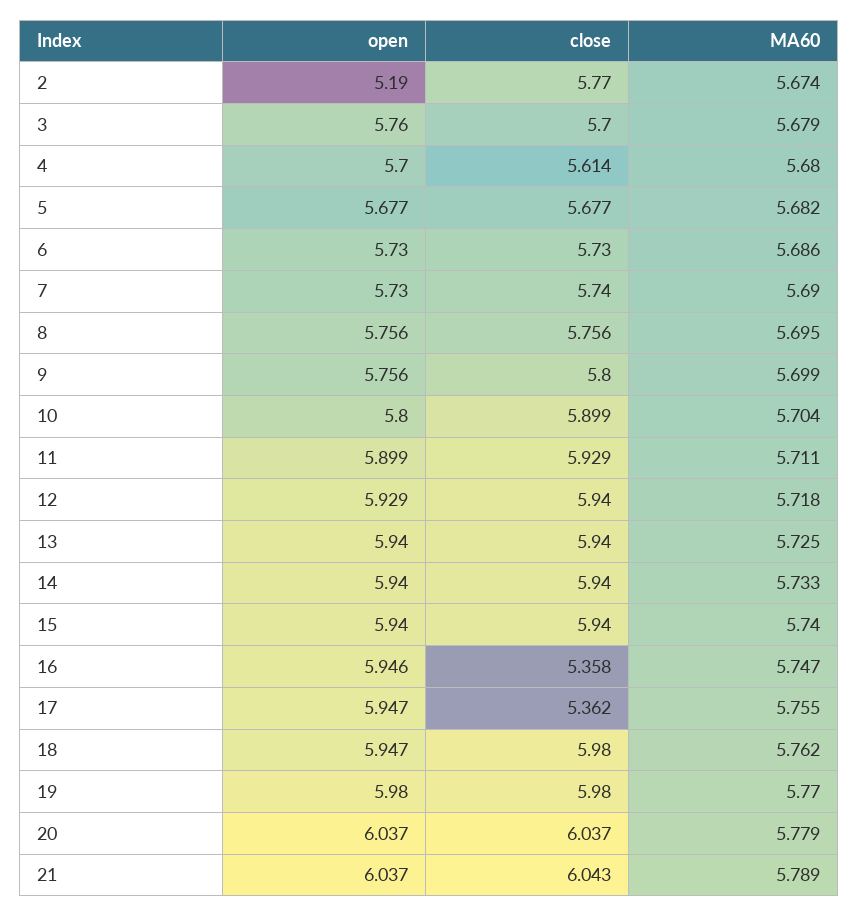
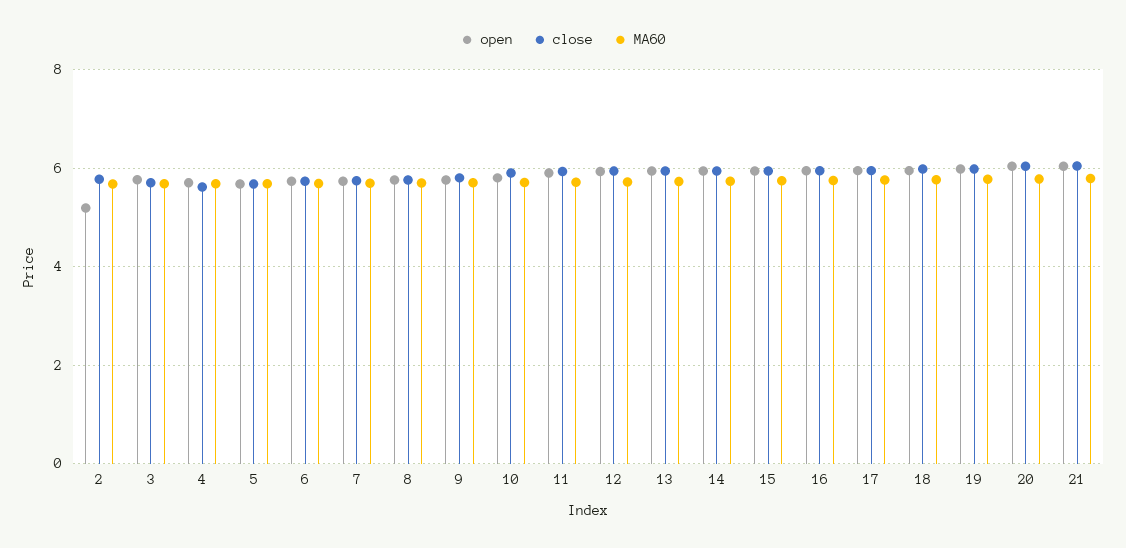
  {
    "open": {
      "2": 5.19,
      "3": 5.76,
      "4": 5.7,
      "5": 5.677,
      "6": 5.73,
      "7": 5.73,
      "8": 5.756,
      "9": 5.756,
      "10": 5.8,
      "11": 5.899,
      "12": 5.929,
      "13": 5.94,
      "14": 5.94,
      "15": 5.94,
      "16": 5.946,
      "17": 5.947,
      "18": 5.947,
      "19": 5.98,
      "20": 6.037,
      "21": 6.037
    },
    "close": {
      "2": 5.77,
      "3": 5.7,
      "4": 5.614,
      "5": 5.677,
      "6": 5.73,
      "7": 5.74,
      "8": 5.756,
      "9": 5.8,
      "10": 5.899,
      "11": 5.929,
      "12": 5.94,
      "13": 5.94,
      "14": 5.94,
      "15": 5.94,
-     "16": 5.358,
+     "16": 6,
-     "17": 5.362,
+     "17": 6,
      "18": 5.98,
      "19": 5.98,
      "20": 6.037,
      "21": 6.043
    },
    "MA60": {
      "2": 5.674,
      "3": 5.679,
      "4": 5.68,
      "5": 5.682,
      "6": 5.686,
      "7": 5.69,
      "8": 5.695,
      "9": 5.699,
      "10": 5.704,
      "11": 5.711,
      "12": 5.718,
      "13": 5.725,
      "14": 5.733,
      "15": 5.74,
      "16": 5.747,
      "17": 5.755,
      "18": 5.762,
      "19": 5.77,
      "20": 5.779,
      "21": 5.789
    }
  }

